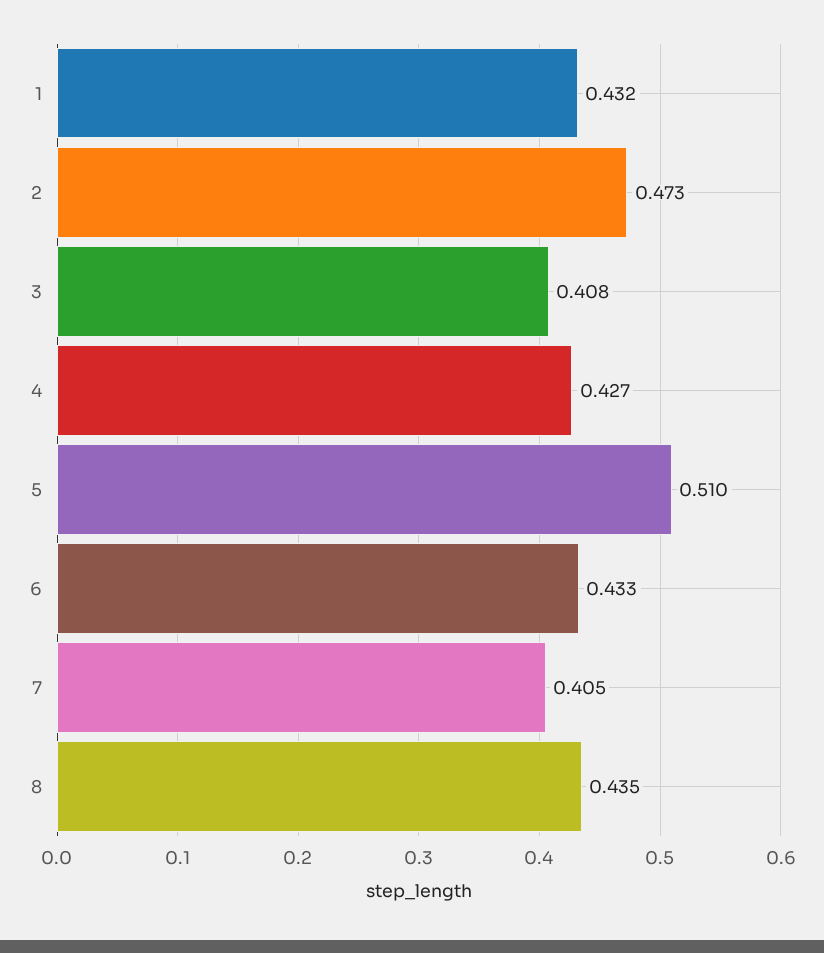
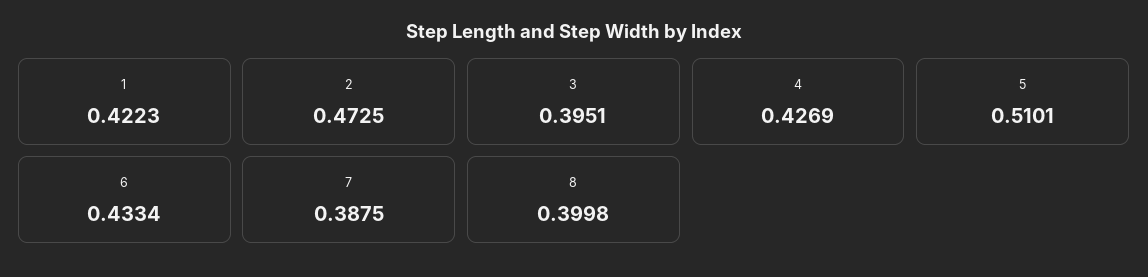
  {
-   "1": 0.432,
+   "1": 0.4223,
    "2": 0.4725,
-   "3": 0.408,
+   "3": 0.3951,
    "4": 0.4269,
    "5": 0.5101,
    "6": 0.4334,
-   "7": 0.405,
+   "7": 0.3875,
-   "8": 0.435
+   "8": 0.3998
  }

